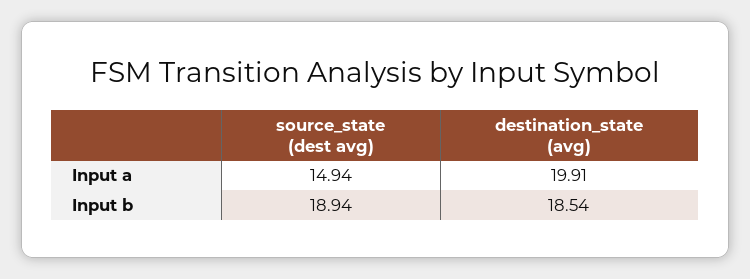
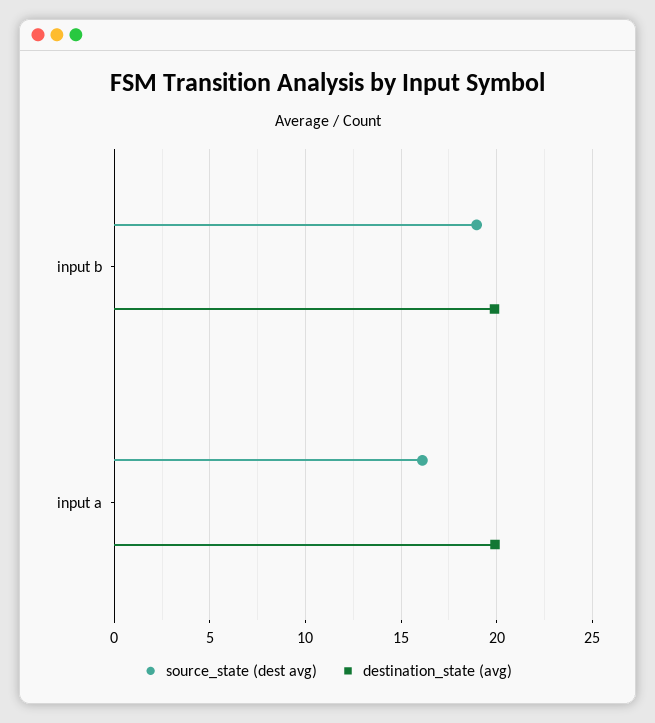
  {
    "source_state (dest avg)": {
-     "Input a": 14.94,
+     "Input a": 16,
      "Input b": 18.94
    },
    "destination_state (avg)": {
      "Input a": 19.91,
-     "Input b": 18.54
+     "Input b": 20
    }
  }

